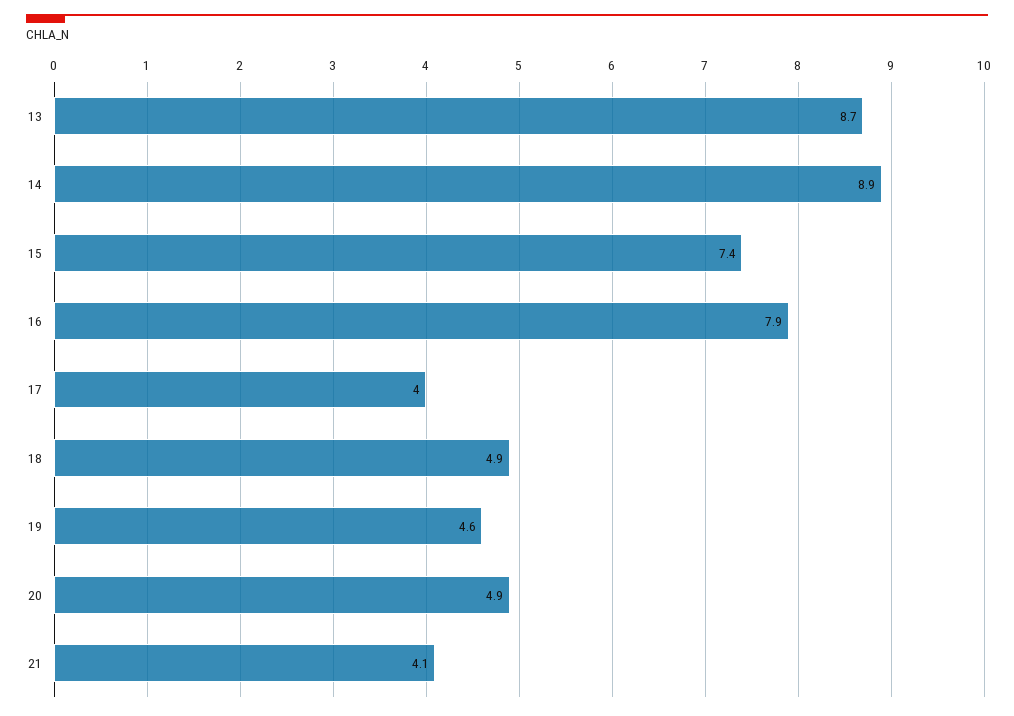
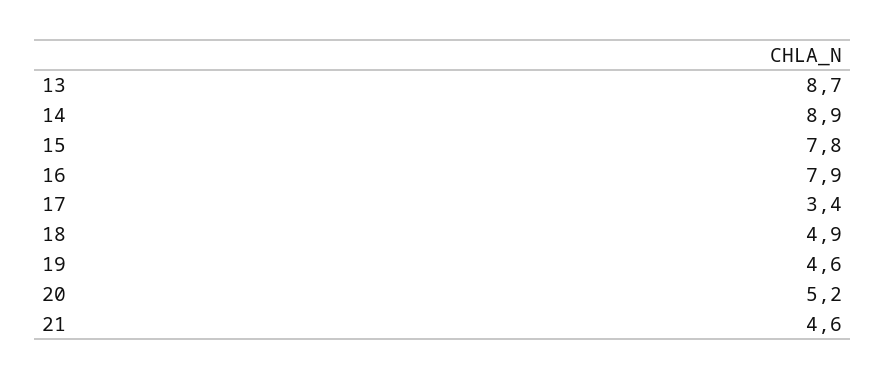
  {
    "13": 8.7,
    "14": 8.9,
-   "15": 7.4,
+   "15": 7.8,
    "16": 7.9,
-   "17": 4,
+   "17": 3.4,
    "18": 4.9,
    "19": 4.6,
-   "20": 4.9,
+   "20": 5.2,
-   "21": 4.1
+   "21": 4.6
  }

